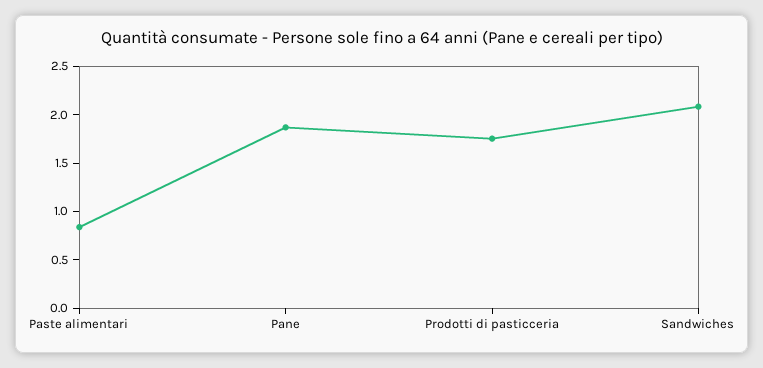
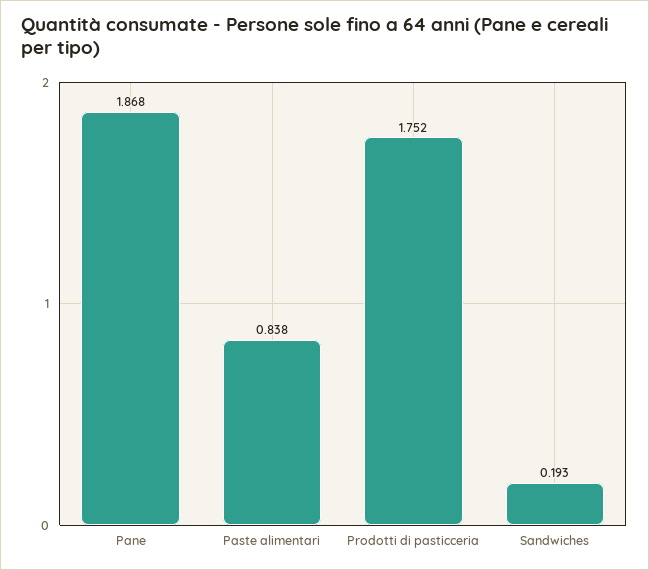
  {
    "Paste alimentari": 0.838,
    "Pane": 1.868,
    "Prodotti di pasticceria": 1.752,
-   "Sandwiches": 2.1
+   "Sandwiches": 0.193
  }

